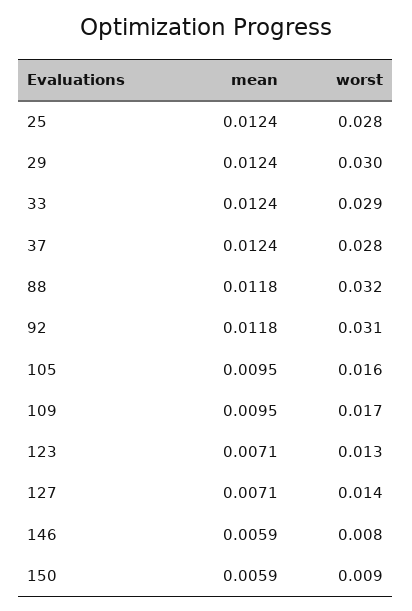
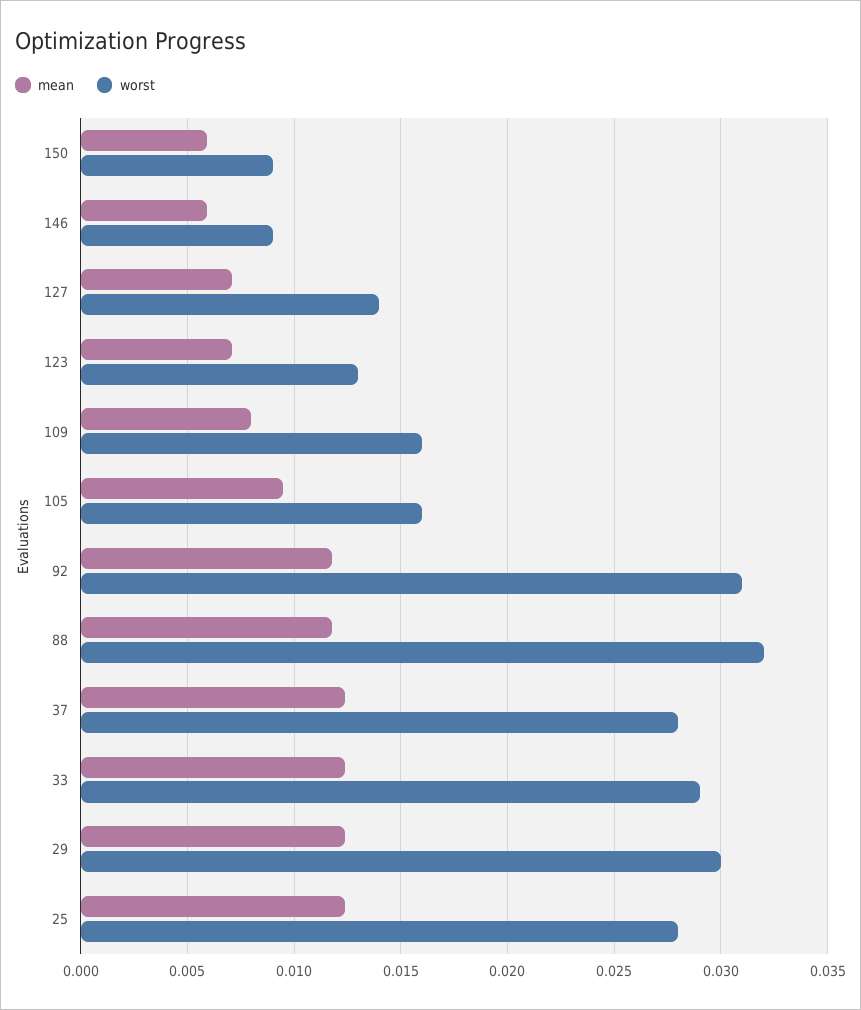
  {
    "mean": {
      "25": 0.0124,
      "29": 0.0124,
      "33": 0.0124,
      "37": 0.0124,
      "88": 0.0118,
      "92": 0.0118,
      "105": 0.0095,
-     "109": 0.0095,
+     "109": 0.008,
      "123": 0.0071,
      "127": 0.0071,
      "146": 0.0059,
      "150": 0.0059
    },
    "worst": {
      "25": 0.028,
      "29": 0.03,
      "33": 0.029,
      "37": 0.028,
      "88": 0.032,
      "92": 0.031,
      "105": 0.016,
-     "109": 0.017,
+     "109": 0.016,
      "123": 0.013,
      "127": 0.014,
-     "146": 0.008,
+     "146": 0.009,
      "150": 0.009
    }
  }

